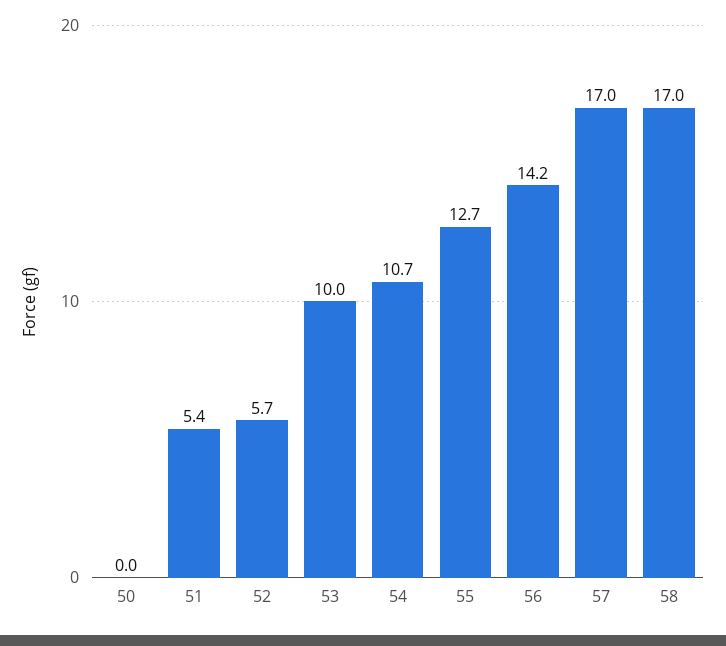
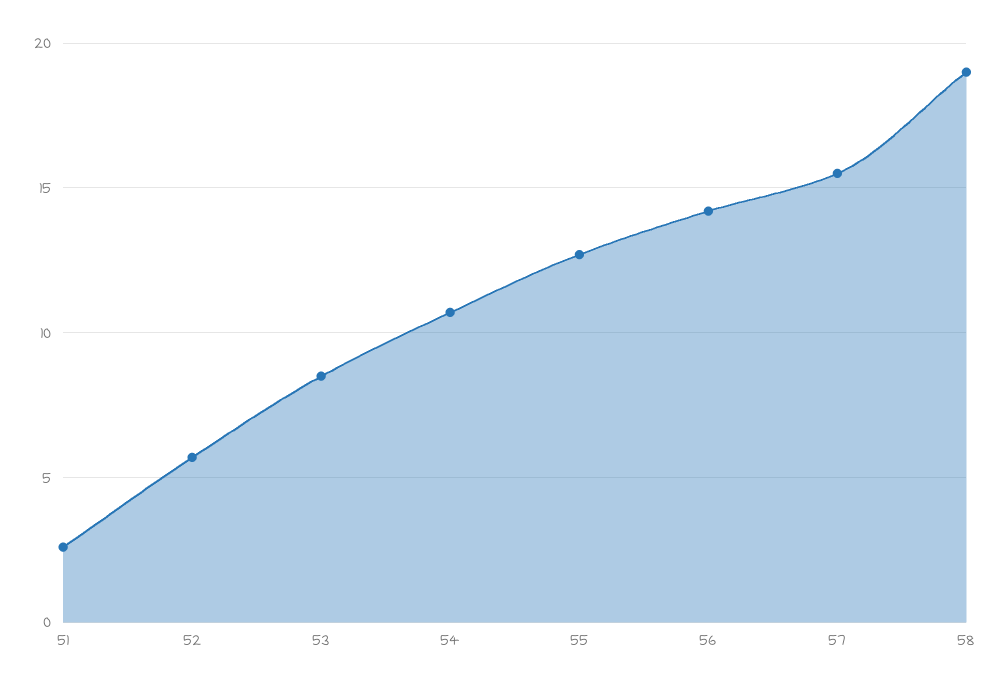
  {
-   "50": 0,
-   "51": 5.4,
+   "51": 2.5,
    "52": 5.7,
-   "53": 10,
+   "53": 8.5,
    "54": 10.7,
    "55": 12.7,
    "56": 14.2,
-   "57": 17,
+   "57": 15.5,
-   "58": 17
+   "58": 19
  }

